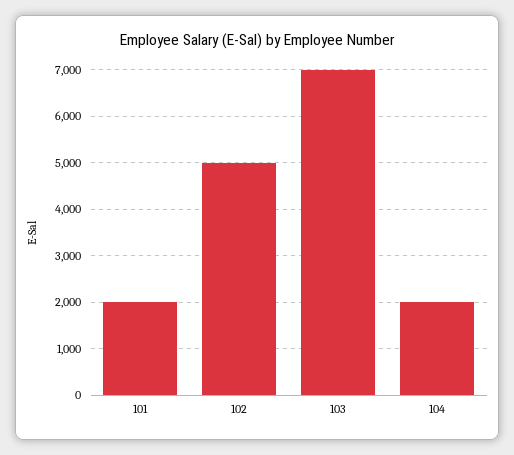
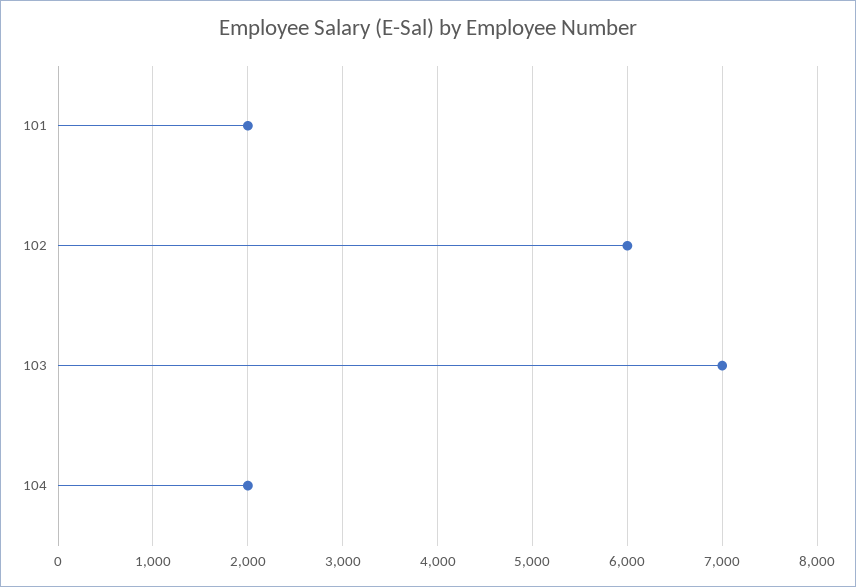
  {
    "101": 2000,
-   "102": 5000,
+   "102": 6000,
    "103": 7000,
    "104": 2000
  }

